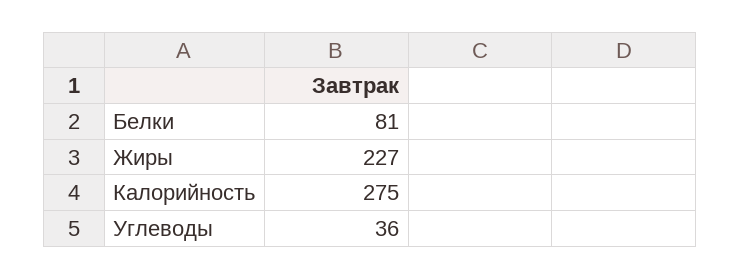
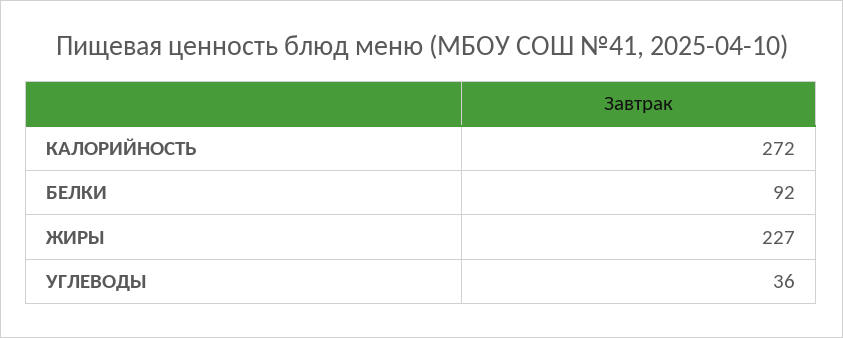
  {
-   "Белки": 81,
+   "Белки": 92,
    "Жиры": 227,
-   "Калорийность": 275,
+   "Калорийность": 272,
    "Углеводы": 36
  }

